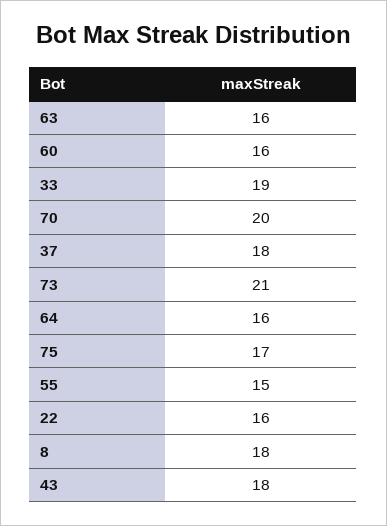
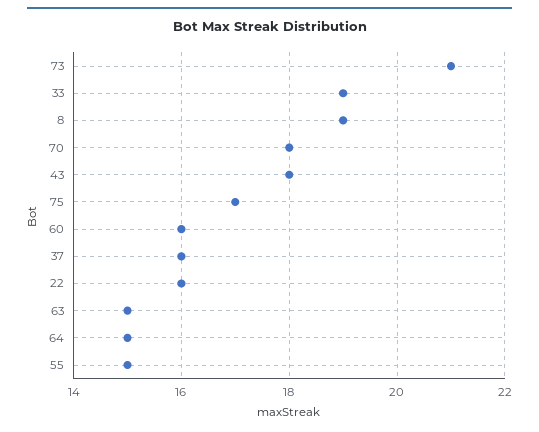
  {
-   "63": 16,
+   "63": 15,
    "60": 16,
    "33": 19,
-   "70": 20,
+   "70": 18,
-   "37": 18,
+   "37": 16,
    "73": 21,
-   "64": 16,
+   "64": 15,
    "75": 17,
    "55": 15,
    "22": 16,
-   "8": 18,
+   "8": 19,
    "43": 18
  }

